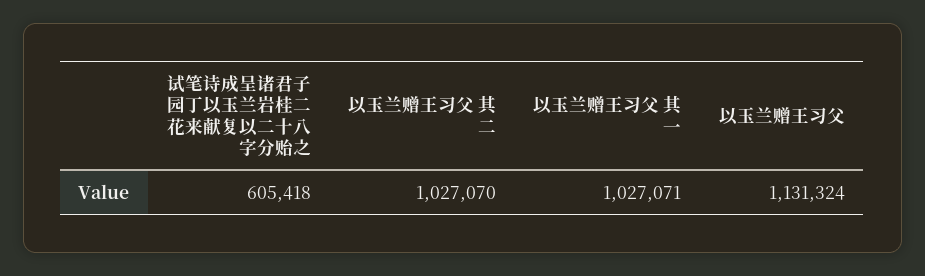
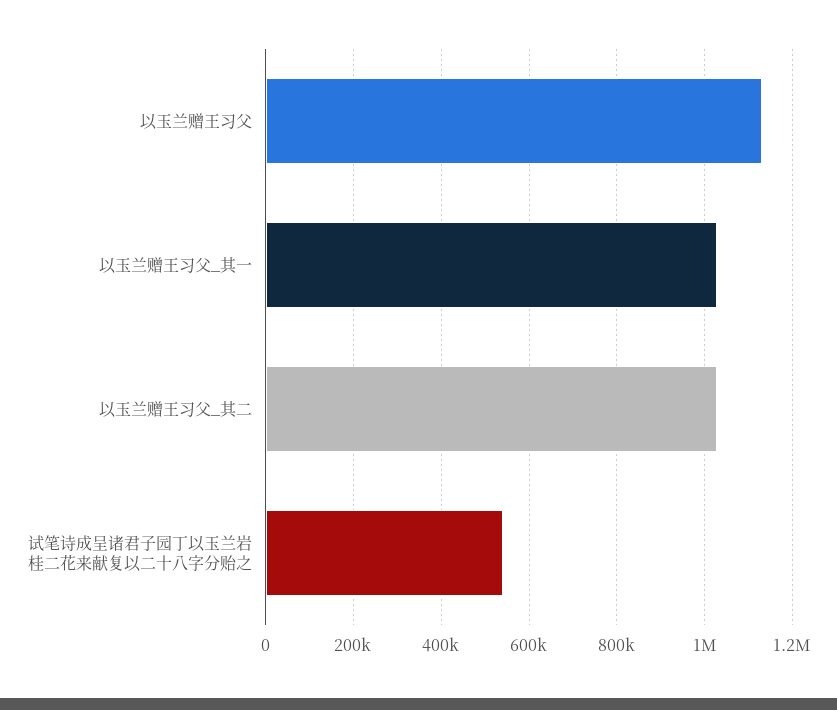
  {
-   "试笔诗成呈诸君子园丁以玉兰岩桂二花来献复以二十八字分贻之": 605418,
+   "试笔诗成呈诸君子园丁以玉兰岩桂二花来献复以二十八字分贻之": 540000,
    "以玉兰赠王习父 其二": 1027070,
    "以玉兰赠王习父 其一": 1027071,
    "以玉兰赠王习父": 1131324
  }

